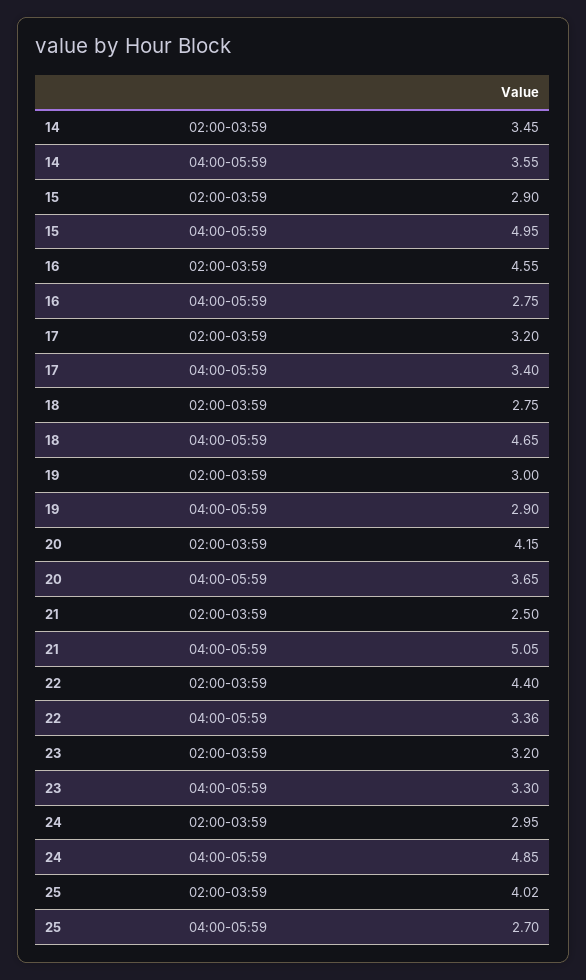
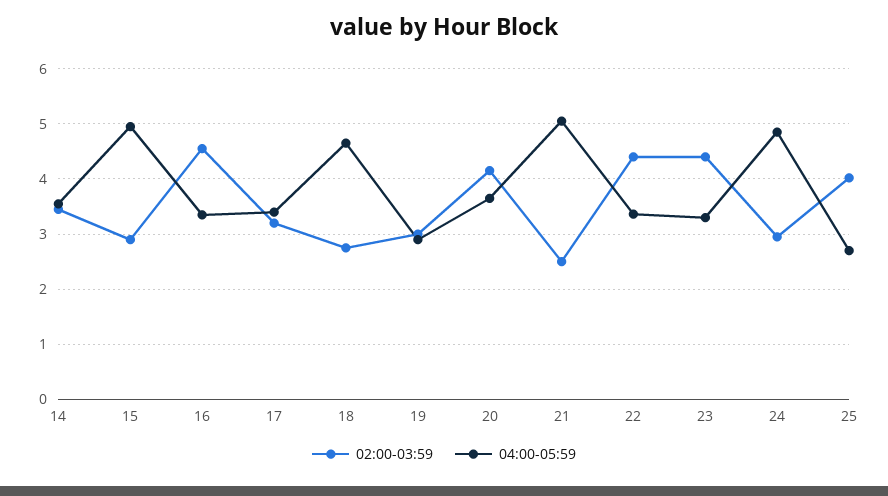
  {
    "02:00-03:59": {
      "14": 3.45,
      "15": 2.9,
      "16": 4.55,
      "17": 3.2,
      "18": 2.75,
      "19": 3,
      "20": 4.15,
      "21": 2.5,
      "22": 4.4,
-     "23": 3.2,
+     "23": 4.4,
      "24": 2.95,
      "25": 4.02
    },
    "04:00-05:59": {
      "14": 3.55,
      "15": 4.95,
-     "16": 2.75,
+     "16": 3.4,
      "17": 3.4,
      "18": 4.65,
      "19": 2.9,
      "20": 3.65,
      "21": 5.05,
      "22": 3.36,
      "23": 3.3,
      "24": 4.85,
      "25": 2.7
    }
  }

